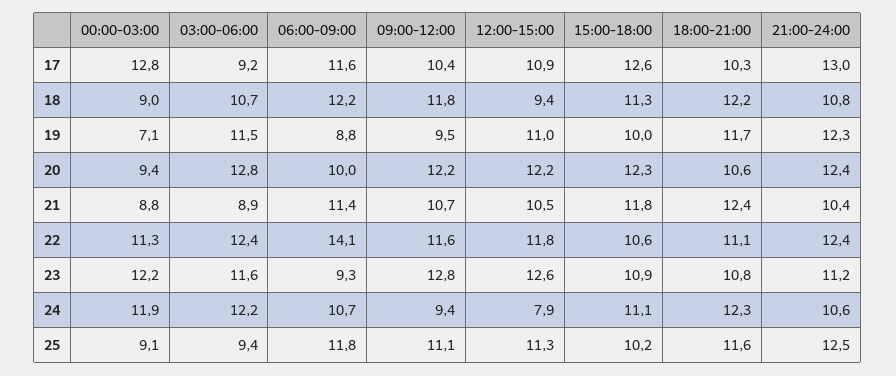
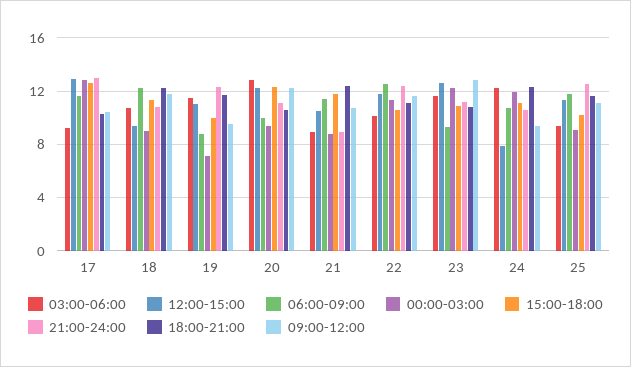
  {
    "00:00-03:00": {
      "17": 12.8,
      "18": 9,
      "19": 7.1,
      "20": 9.4,
      "21": 8.8,
      "22": 11.3,
      "23": 12.2,
      "24": 11.9,
      "25": 9.1
    },
    "03:00-06:00": {
      "17": 9.2,
      "18": 10.7,
      "19": 11.5,
      "20": 12.8,
      "21": 8.9,
-     "22": 12.4,
+     "22": 10,
      "23": 11.6,
      "24": 12.2,
      "25": 9.4
    },
    "06:00-09:00": {
      "17": 11.6,
      "18": 12.2,
      "19": 8.8,
      "20": 10,
      "21": 11.4,
-     "22": 14.1,
+     "22": 12.5,
      "23": 9.3,
      "24": 10.7,
      "25": 11.8
    },
    "09:00-12:00": {
      "17": 10.4,
      "18": 11.8,
      "19": 9.5,
      "20": 12.2,
      "21": 10.7,
      "22": 11.6,
      "23": 12.8,
      "24": 9.4,
      "25": 11.1
    },
    "12:00-15:00": {
-     "17": 10.9,
+     "17": 13,
      "18": 9.4,
      "19": 11,
      "20": 12.2,
      "21": 10.5,
      "22": 11.8,
      "23": 12.6,
      "24": 7.9,
      "25": 11.3
    },
    "15:00-18:00": {
      "17": 12.6,
      "18": 11.3,
      "19": 10,
      "20": 12.3,
      "21": 11.8,
      "22": 10.6,
      "23": 10.9,
      "24": 11.1,
      "25": 10.2
    },
    "18:00-21:00": {
      "17": 10.3,
      "18": 12.2,
      "19": 11.7,
      "20": 10.6,
      "21": 12.4,
      "22": 11.1,
      "23": 10.8,
      "24": 12.3,
      "25": 11.6
    },
    "21:00-24:00": {
      "17": 13,
      "18": 10.8,
      "19": 12.3,
-     "20": 12.4,
+     "20": 11,
-     "21": 10.4,
+     "21": 9,
      "22": 12.4,
      "23": 11.2,
      "24": 10.6,
      "25": 12.5
    }
  }

